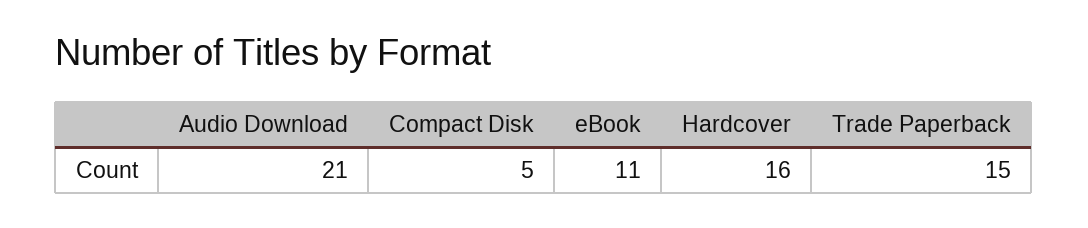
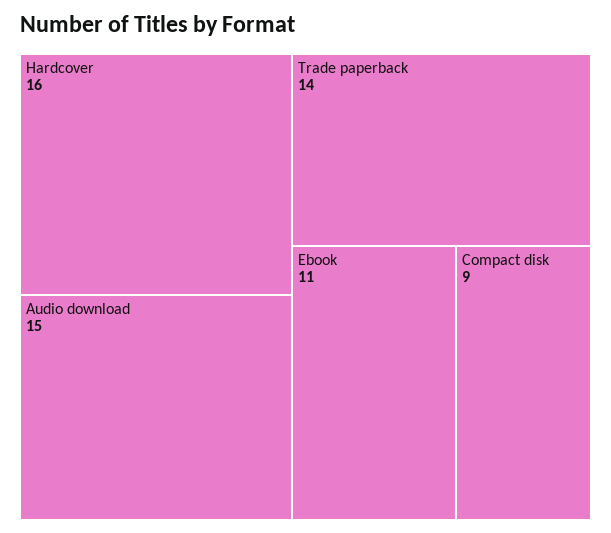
  {
-   "Audio Download": 21,
+   "Audio Download": 15,
-   "Compact Disk": 5,
+   "Compact Disk": 9,
    "eBook": 11,
    "Hardcover": 16,
-   "Trade Paperback": 15
+   "Trade Paperback": 14
  }

